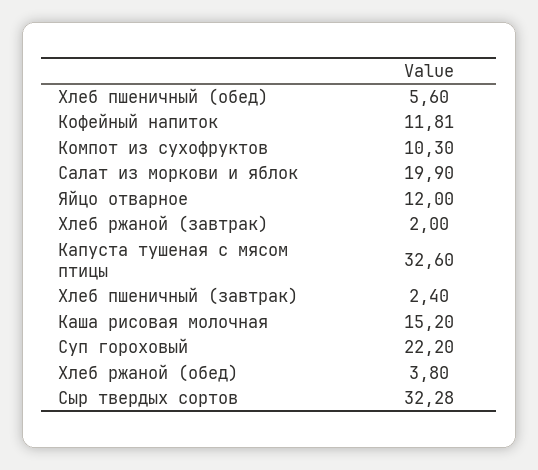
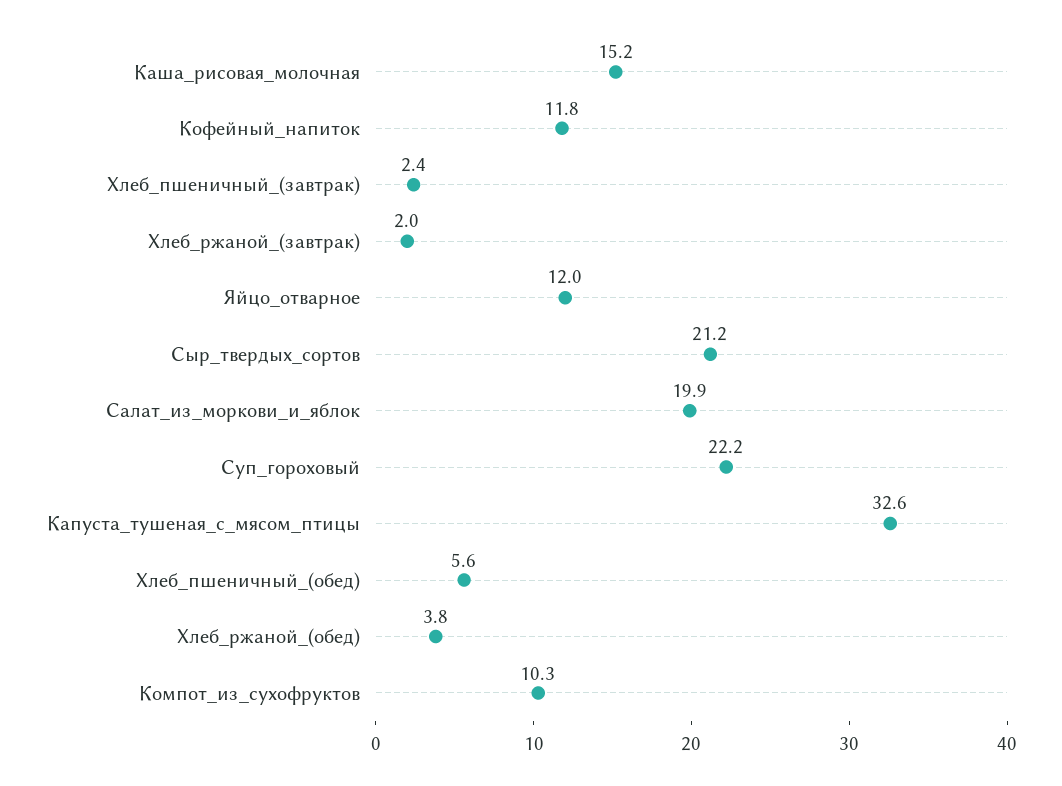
  {
    "Хлеб пшеничный (обед)": 5.6,
    "Кофейный напиток": 11.81,
    "Компот из сухофруктов": 10.3,
    "Салат из моркови и яблок": 19.9,
    "Яйцо отварное": 12,
    "Хлеб ржаной (завтрак)": 2,
    "Капуста тушеная с мясом птицы": 32.6,
    "Хлеб пшеничный (завтрак)": 2.4,
    "Каша рисовая молочная": 15.2,
    "Суп гороховый": 22.2,
    "Хлеб ржаной (обед)": 3.8,
-   "Сыр твердых сортов": 32.28
+   "Сыр твердых сортов": 21.2
  }

